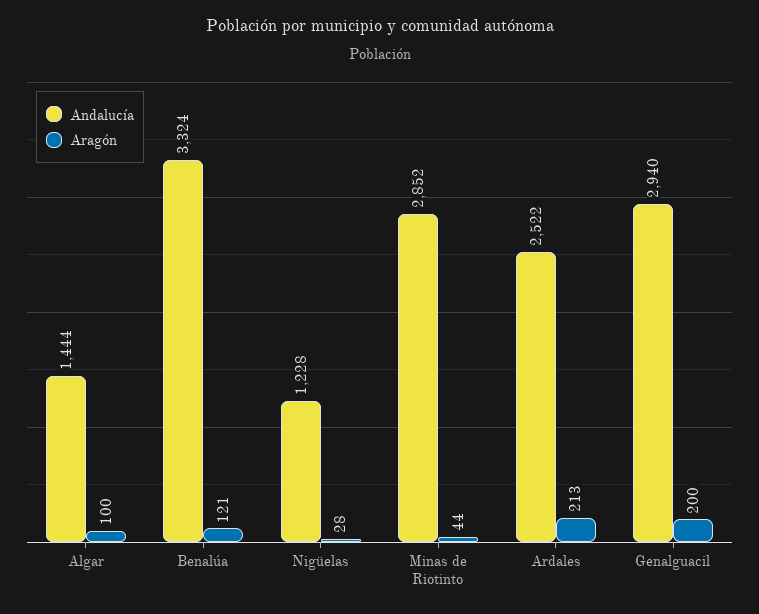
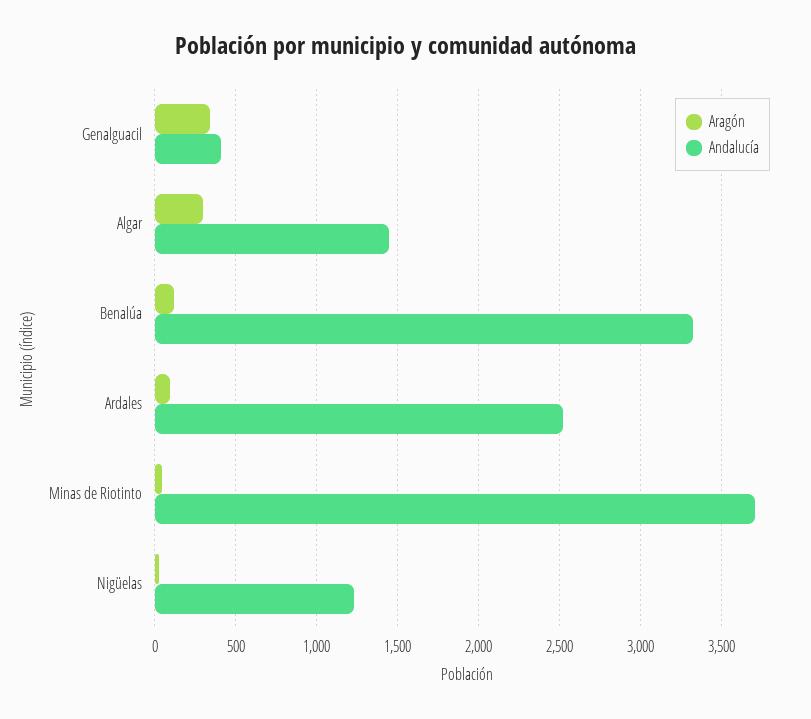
  {
    "Andalucía": {
      "Algar": 1444,
      "Benalúa": 3324,
      "Nigüelas": 1228,
-     "Minas de Riotinto": 2852,
+     "Minas de Riotinto": 3700,
      "Ardales": 2522,
-     "Genalguacil": 2940
+     "Genalguacil": 400
    },
    "Aragón": {
-     "Algar": 100,
+     "Algar": 300,
      "Benalúa": 121,
      "Nigüelas": 28,
      "Minas de Riotinto": 44,
-     "Ardales": 213,
+     "Ardales": 100,
-     "Genalguacil": 200
+     "Genalguacil": 350
    }
  }

